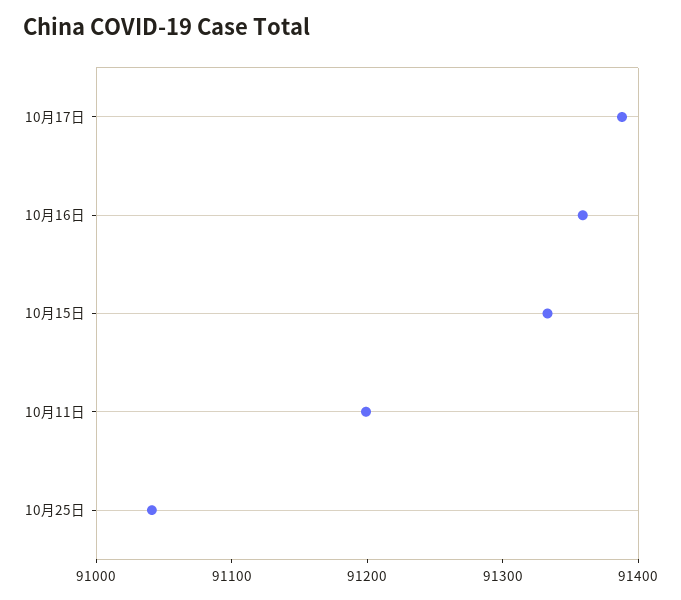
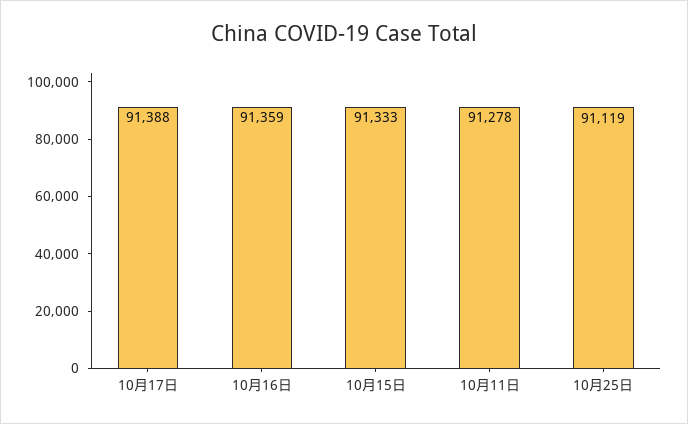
  {
    "10月17日": 91388,
    "10月16日": 91359,
    "10月15日": 91333,
-   "10月11日": 91200,
+   "10月11日": 91278,
-   "10月25日": 91040
+   "10月25日": 91119
  }

